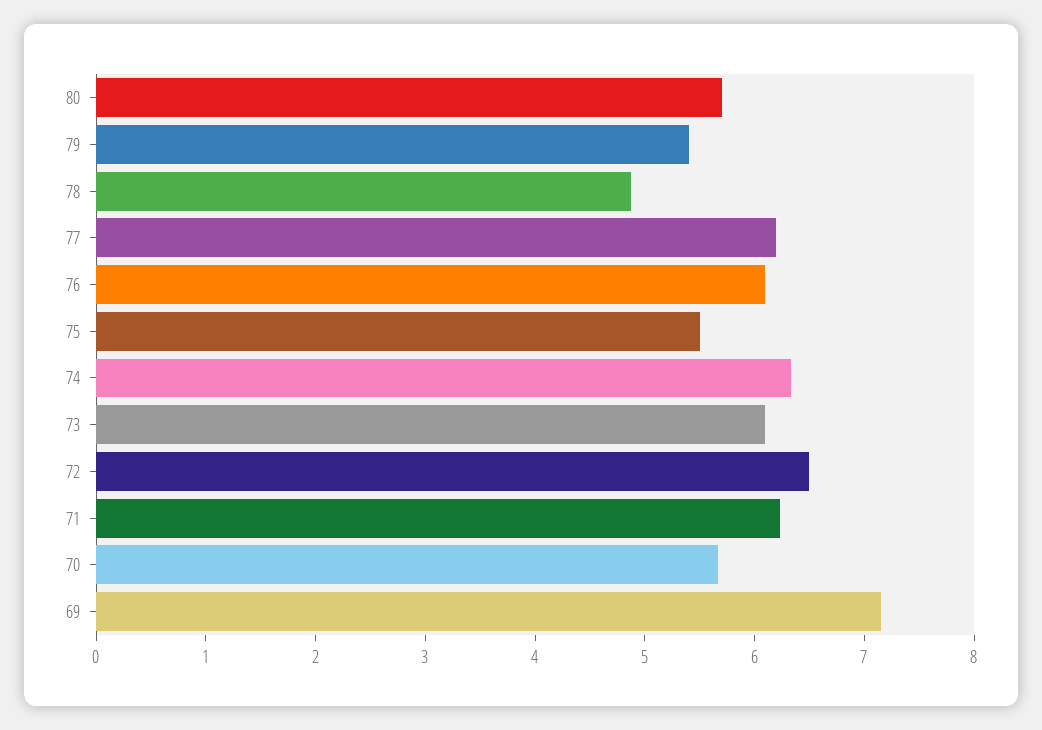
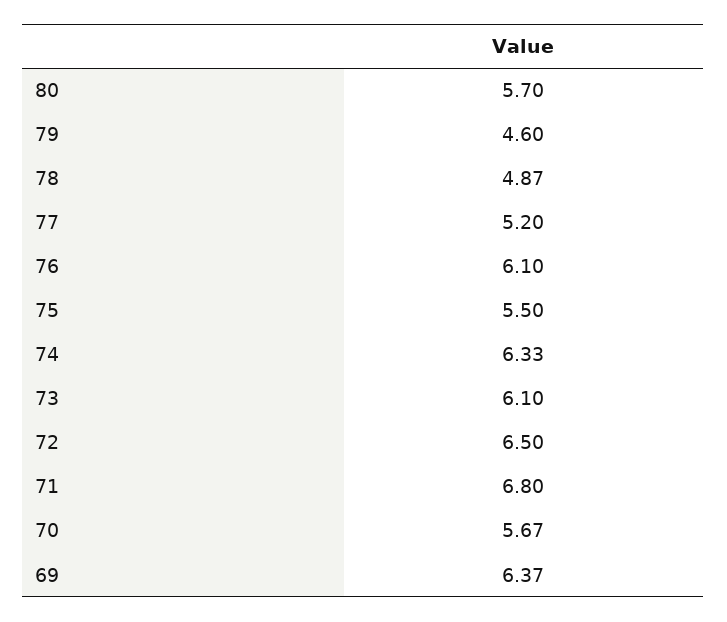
  {
    "80": 5.7,
-   "79": 5.4,
+   "79": 4.6,
    "78": 4.87,
-   "77": 6.2,
+   "77": 5.2,
    "76": 6.1,
    "75": 5.5,
    "74": 6.33,
    "73": 6.1,
    "72": 6.5,
-   "71": 6.2,
+   "71": 6.8,
    "70": 5.67,
-   "69": 7.2
+   "69": 6.37
  }

